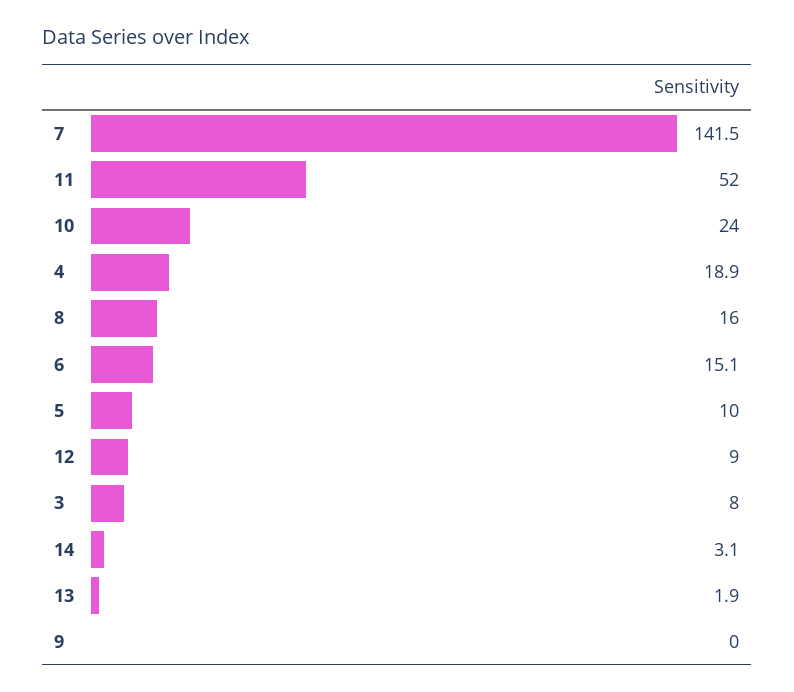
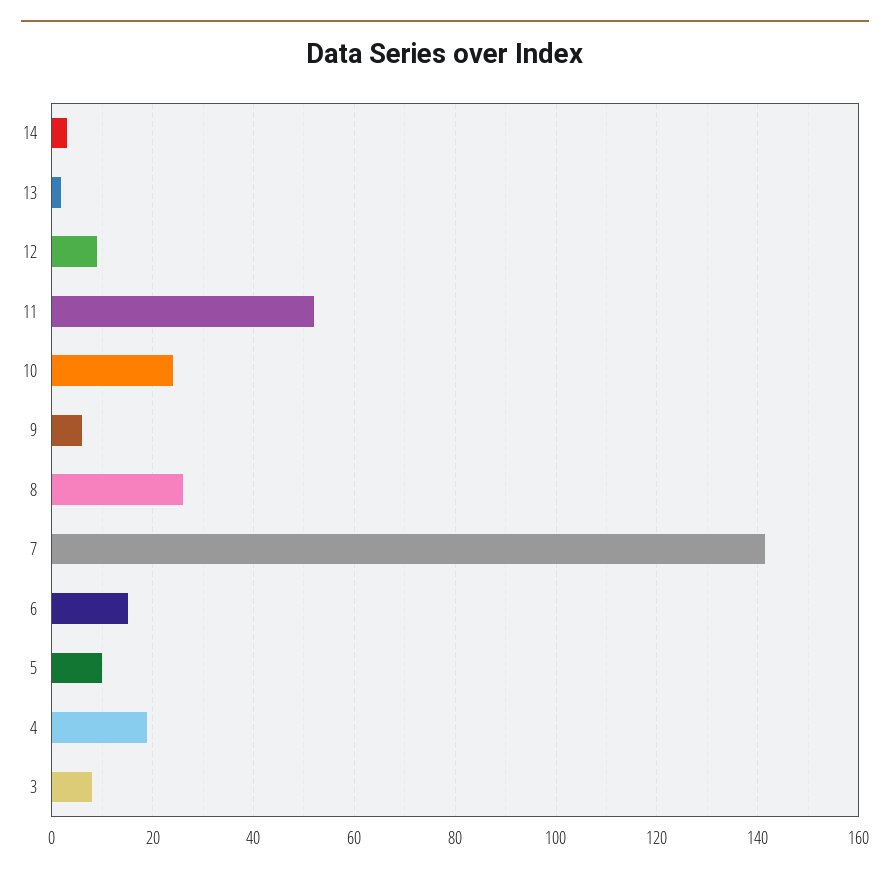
  {
    "7": 141.5,
    "11": 52,
    "10": 24,
    "4": 18.9,
-   "8": 16,
+   "8": 26,
    "6": 15.1,
    "5": 10,
    "12": 9,
    "3": 8,
    "14": 3.1,
    "13": 1.9,
-   "9": 0
+   "9": 6
  }

